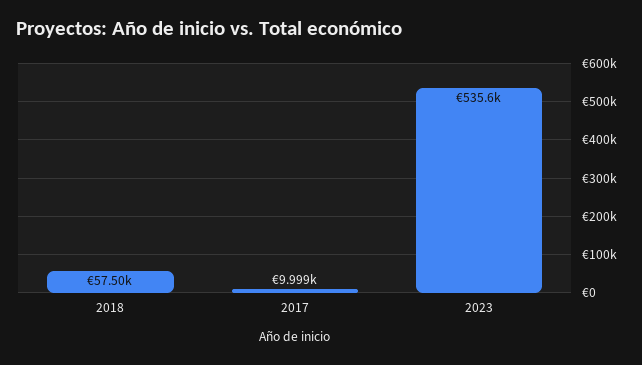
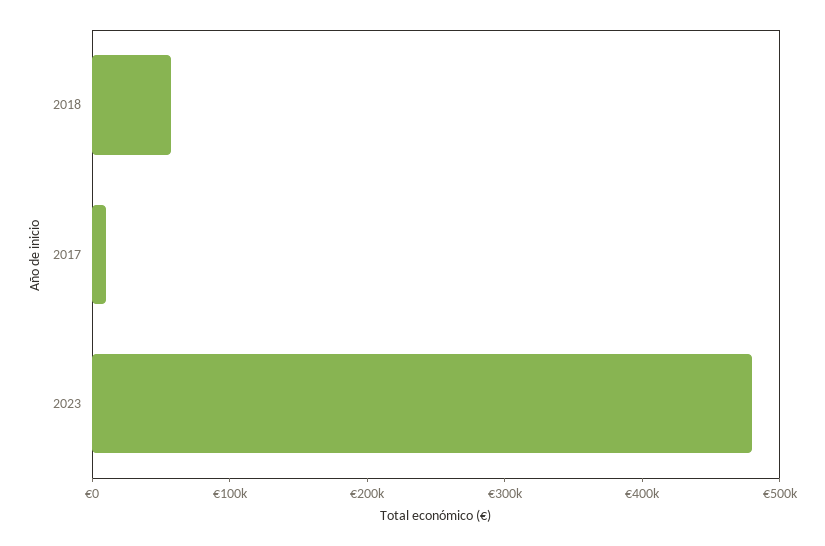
  {
    "2018": 57500,
    "2017": 9999,
-   "2023": 535600
+   "2023": 480000
  }

